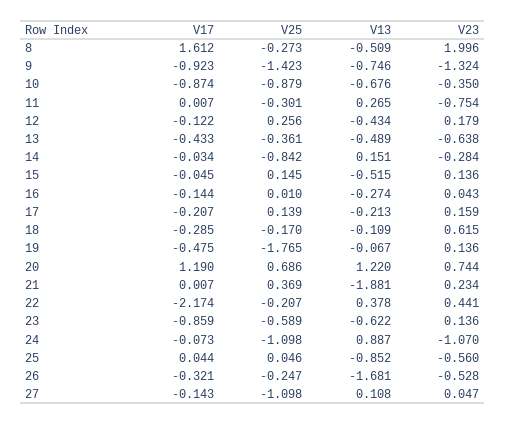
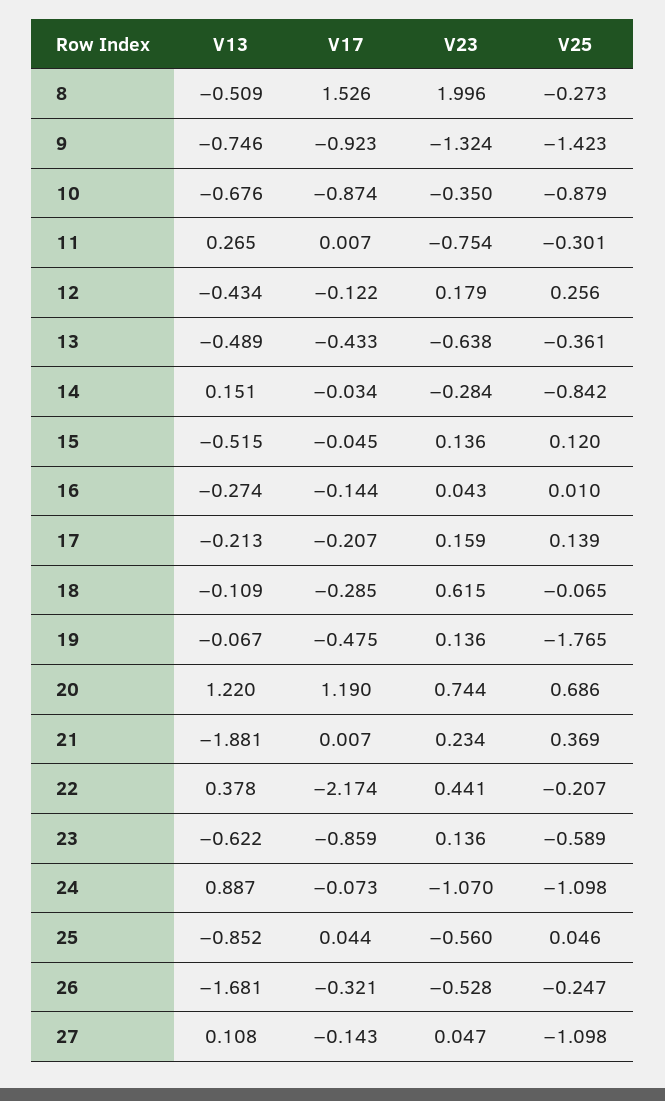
  {
    "V17": {
-     "8": 1.612,
+     "8": 1.526,
      "9": -0.923,
      "10": -0.874,
      "11": 0.007,
      "12": -0.122,
      "13": -0.433,
      "14": -0.034,
      "15": -0.045,
      "16": -0.144,
      "17": -0.207,
      "18": -0.285,
      "19": -0.475,
      "20": 1.19,
      "21": 0.007,
      "22": -2.174,
      "23": -0.859,
      "24": -0.073,
      "25": 0.044,
      "26": -0.321,
      "27": -0.143
    },
    "V25": {
      "8": -0.273,
      "9": -1.423,
      "10": -0.879,
      "11": -0.301,
      "12": 0.256,
      "13": -0.361,
      "14": -0.842,
-     "15": 0.145,
+     "15": 0.12,
      "16": 0.01,
      "17": 0.139,
-     "18": -0.17,
+     "18": -0.065,
      "19": -1.765,
      "20": 0.686,
      "21": 0.369,
      "22": -0.207,
      "23": -0.589,
      "24": -1.098,
      "25": 0.046,
      "26": -0.247,
      "27": -1.098
    },
    "V13": {
      "8": -0.509,
      "9": -0.746,
      "10": -0.676,
      "11": 0.265,
      "12": -0.434,
      "13": -0.489,
      "14": 0.151,
      "15": -0.515,
      "16": -0.274,
      "17": -0.213,
      "18": -0.109,
      "19": -0.067,
      "20": 1.22,
      "21": -1.881,
      "22": 0.378,
      "23": -0.622,
      "24": 0.887,
      "25": -0.852,
      "26": -1.681,
      "27": 0.108
    },
    "V23": {
      "8": 1.996,
      "9": -1.324,
      "10": -0.35,
      "11": -0.754,
      "12": 0.179,
      "13": -0.638,
      "14": -0.284,
      "15": 0.136,
      "16": 0.043,
      "17": 0.159,
      "18": 0.615,
      "19": 0.136,
      "20": 0.744,
      "21": 0.234,
      "22": 0.441,
      "23": 0.136,
      "24": -1.07,
      "25": -0.56,
      "26": -0.528,
      "27": 0.047
    }
  }

